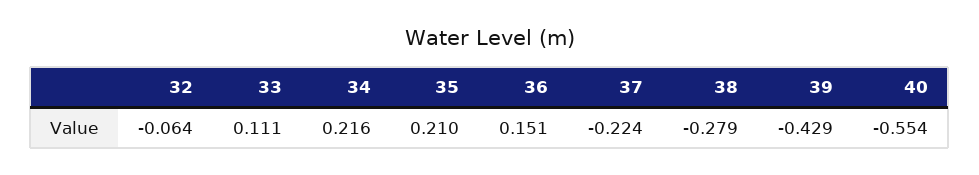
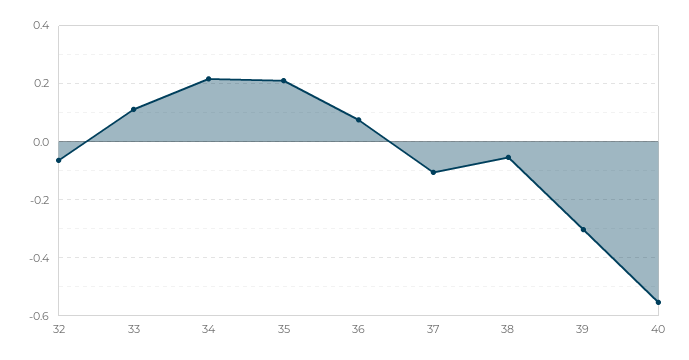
  {
    "32": -0.064,
    "33": 0.111,
    "34": 0.216,
    "35": 0.21,
-   "36": 0.151,
+   "36": 0.075,
-   "37": -0.224,
+   "37": -0.1,
-   "38": -0.279,
+   "38": -0.05,
-   "39": -0.429,
+   "39": -0.3,
    "40": -0.554
  }

